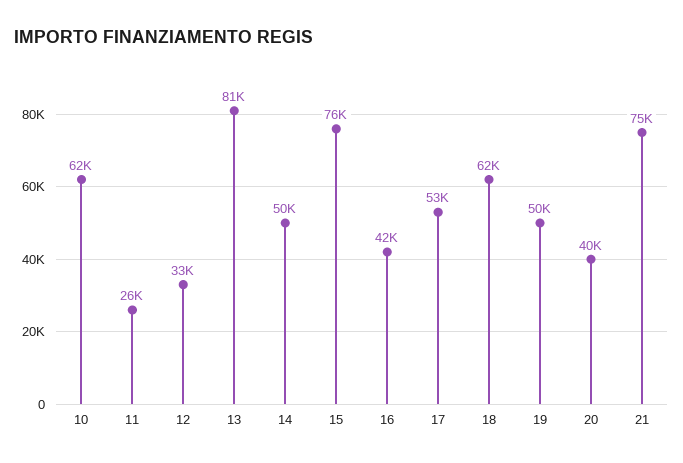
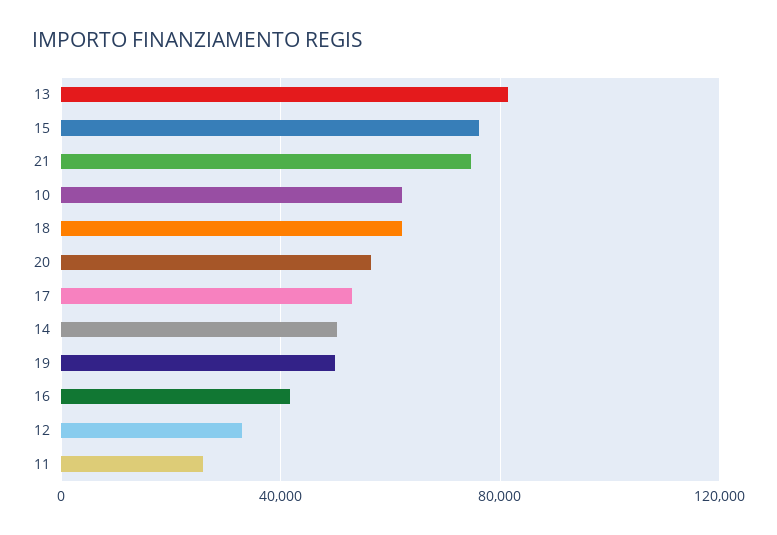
  {
    "10": 62000,
    "11": 26000,
    "12": 33000,
    "13": 81000,
    "14": 50000,
    "15": 76000,
    "16": 42000,
    "17": 53000,
    "18": 62000,
    "19": 50000,
-   "20": 40000,
+   "20": 55000,
    "21": 75000
  }

